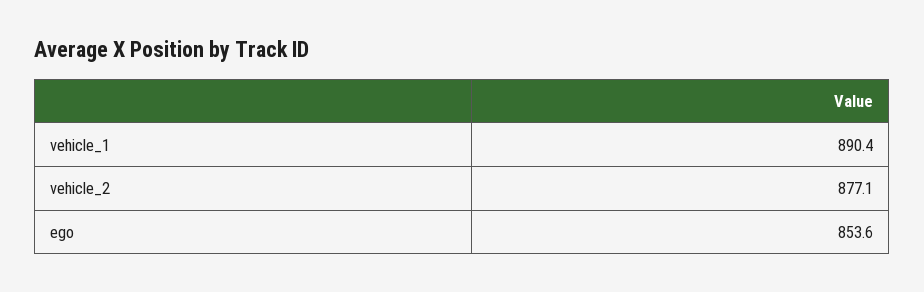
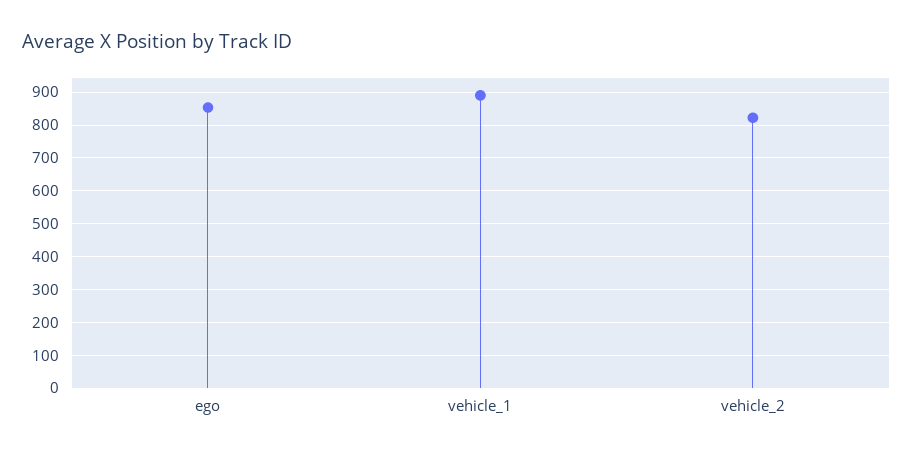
  {
    "vehicle_1": 890.4,
-   "vehicle_2": 877.1,
+   "vehicle_2": 820,
    "ego": 853.6
  }

